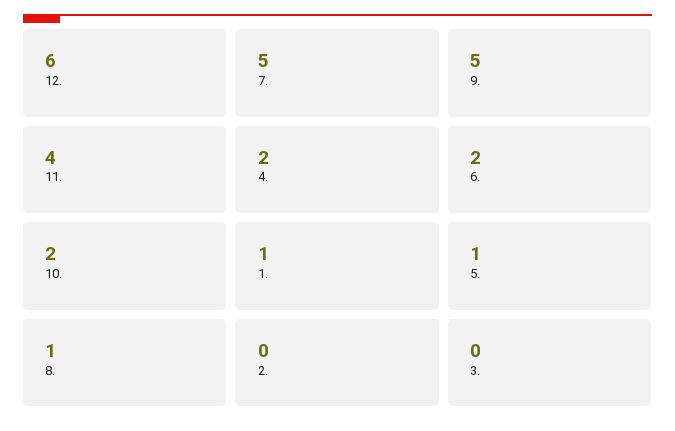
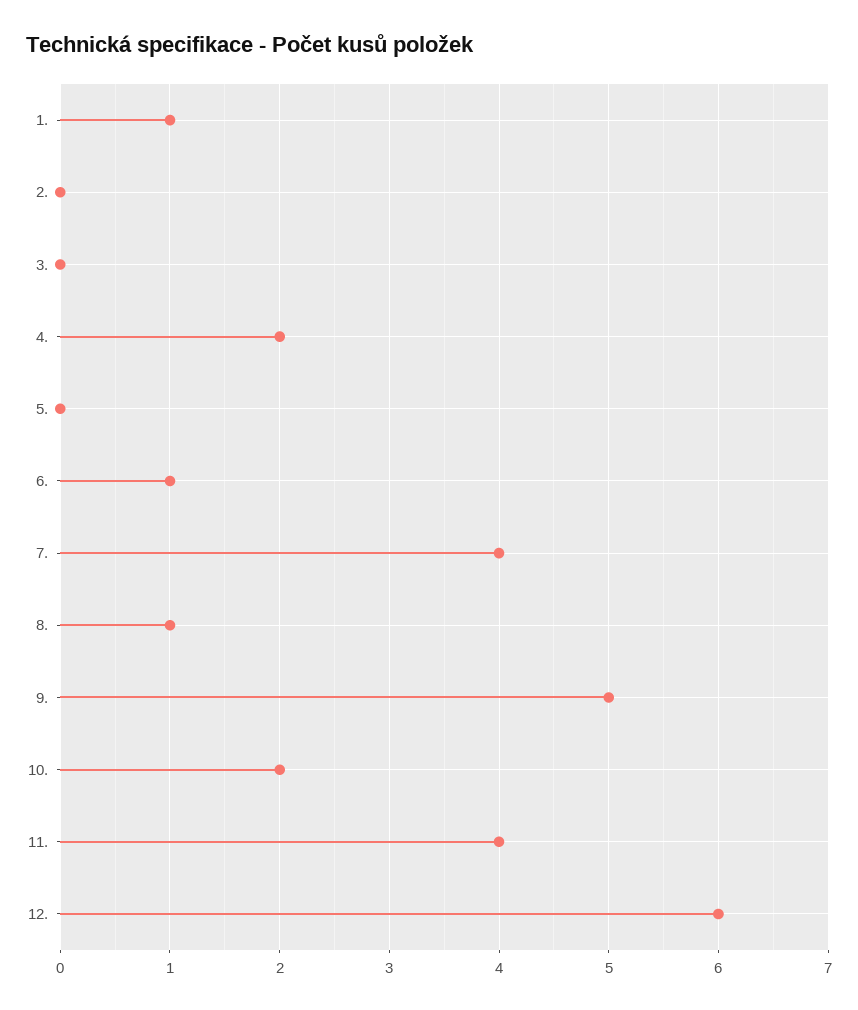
  {
    "12.": 6,
-   "7.": 5,
+   "7.": 4,
    "9.": 5,
    "11.": 4,
    "4.": 2,
-   "6.": 2,
+   "6.": 1,
    "10.": 2,
    "1.": 1,
-   "5.": 1,
+   "5.": 0,
    "8.": 1,
    "2.": 0,
    "3.": 0
  }

